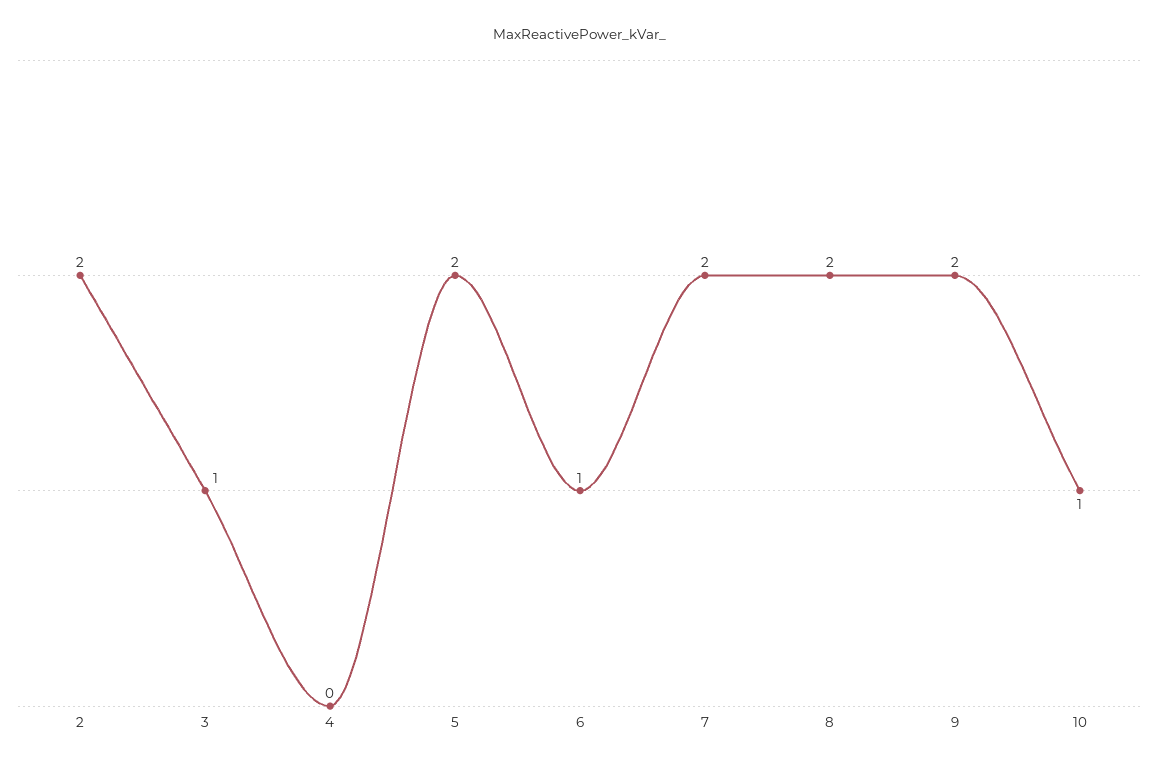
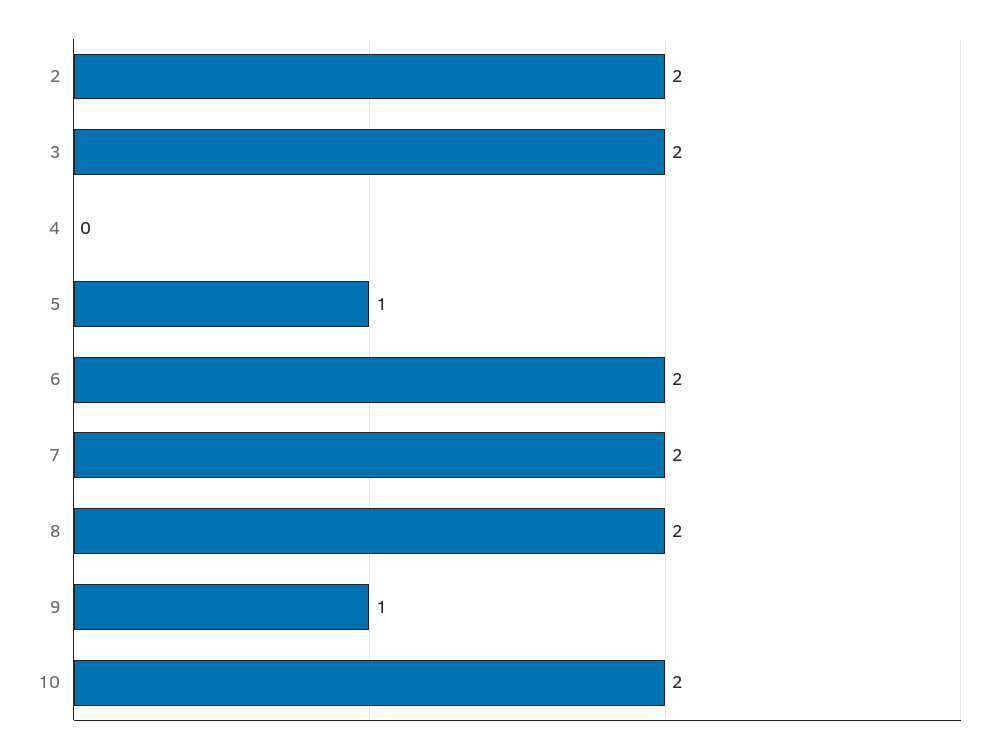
  {
    "2": 2,
-   "3": 1,
+   "3": 2,
    "4": 0,
-   "5": 2,
+   "5": 1,
-   "6": 1,
+   "6": 2,
    "7": 2,
    "8": 2,
-   "9": 2,
+   "9": 1,
-   "10": 1
+   "10": 2
  }

